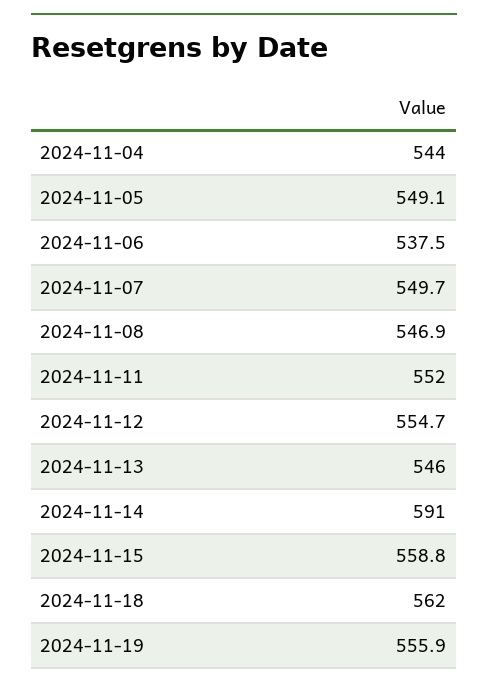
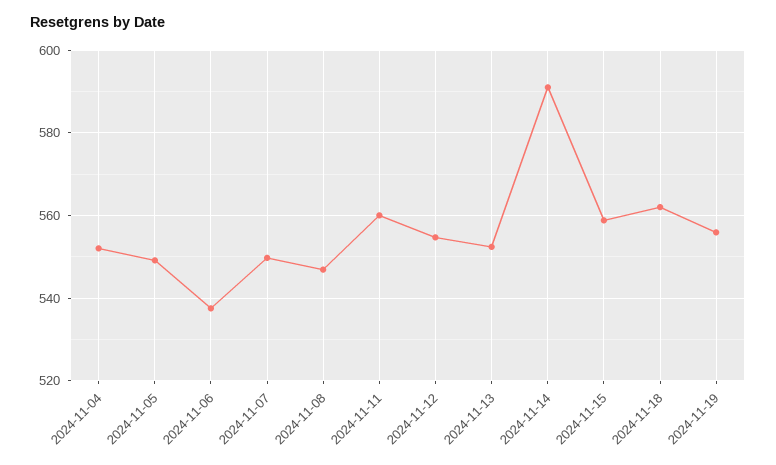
  {
-   "2024-11-04": 544,
+   "2024-11-04": 552,
    "2024-11-05": 549.1,
    "2024-11-06": 537.5,
    "2024-11-07": 549.7,
    "2024-11-08": 546.9,
-   "2024-11-11": 552,
+   "2024-11-11": 560,
    "2024-11-12": 554.7,
-   "2024-11-13": 546,
+   "2024-11-13": 552,
    "2024-11-14": 591,
    "2024-11-15": 558.8,
    "2024-11-18": 562,
    "2024-11-19": 555.9
  }

